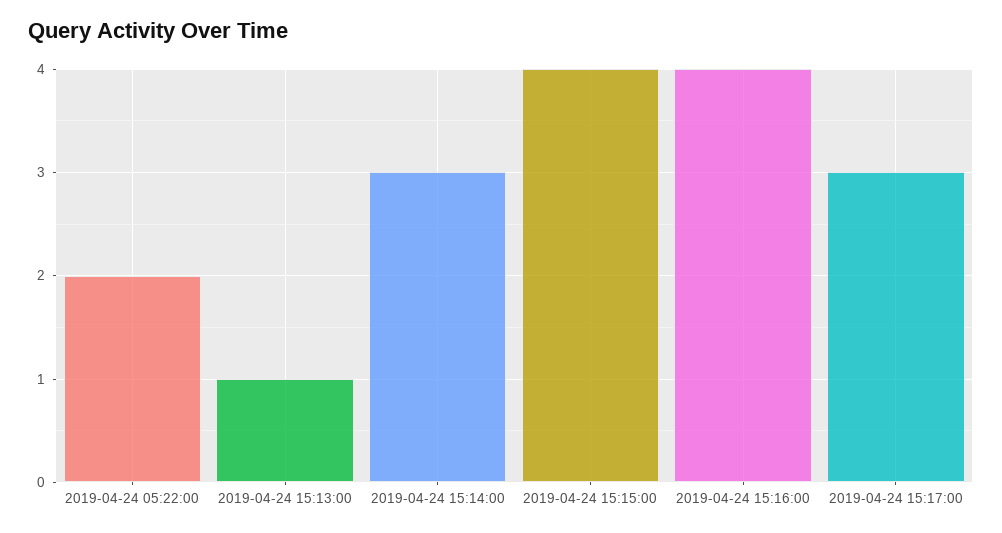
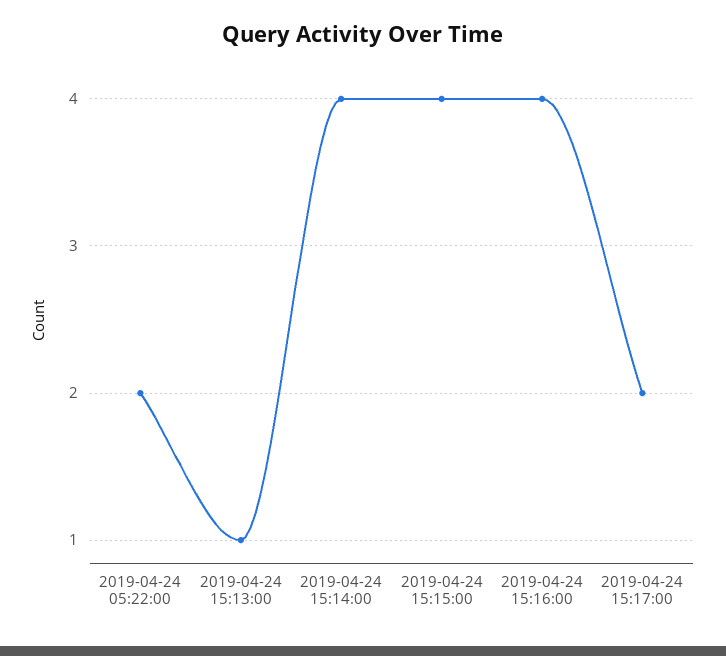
  {
    "2019-04-24 05:22:00": 2,
    "2019-04-24 15:13:00": 1,
-   "2019-04-24 15:14:00": 3,
+   "2019-04-24 15:14:00": 4,
    "2019-04-24 15:15:00": 4,
    "2019-04-24 15:16:00": 4,
-   "2019-04-24 15:17:00": 3
+   "2019-04-24 15:17:00": 2
  }

